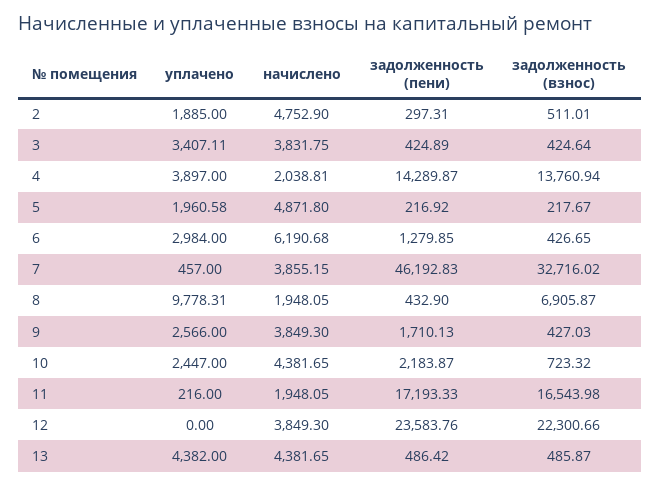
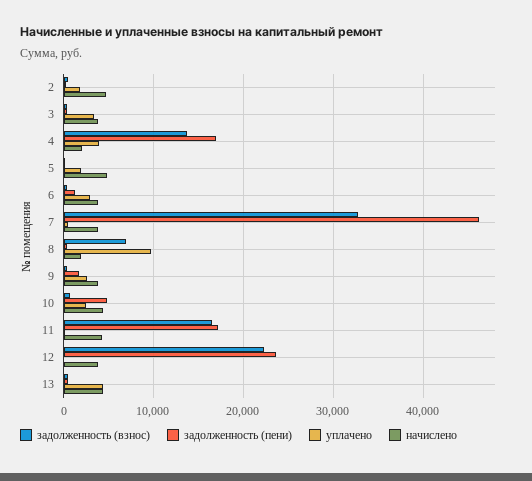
  {
    "уплачено": {
      "2": 1885,
      "3": 3407.11,
      "4": 3897,
      "5": 1960.58,
      "6": 2984,
      "7": 457,
      "8": 9778.31,
      "9": 2566,
      "10": 2447,
      "11": 216,
      "12": 0,
      "13": 4382
    },
    "начислено": {
      "2": 4752.9,
      "3": 3831.75,
      "4": 2038.81,
      "5": 4871.8,
-     "6": 6190.68,
+     "6": 4000,
      "7": 3855.15,
      "8": 1948.05,
      "9": 3849.3,
      "10": 4381.65,
-     "11": 1948.05,
+     "11": 4000,
      "12": 3849.3,
      "13": 4381.65
    },
    "задолженность (пени)": {
      "2": 297.31,
      "3": 424.89,
-     "4": 14289.87,
+     "4": 17000,
      "5": 216.92,
      "6": 1279.85,
      "7": 46192.83,
      "8": 432.9,
      "9": 1710.13,
-     "10": 2183.87,
+     "10": 5000,
      "11": 17193.33,
      "12": 23583.76,
      "13": 486.42
    },
    "задолженность (взнос)": {
      "2": 511.01,
      "3": 424.64,
      "4": 13760.94,
      "5": 217.67,
      "6": 426.65,
      "7": 32716.02,
      "8": 6905.87,
      "9": 427.03,
      "10": 723.32,
      "11": 16543.98,
      "12": 22300.66,
      "13": 485.87
    }
  }

